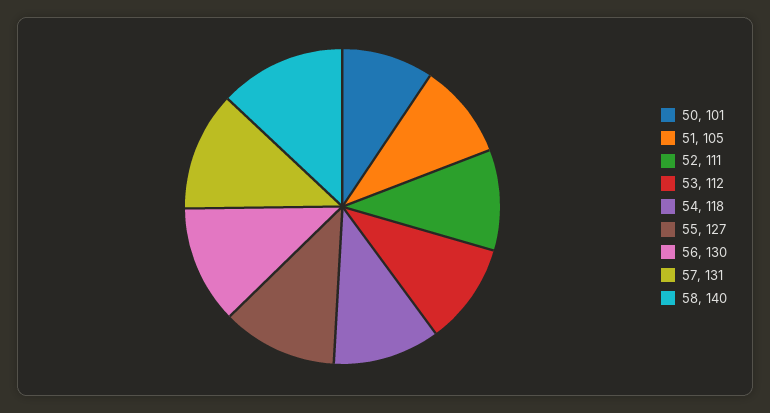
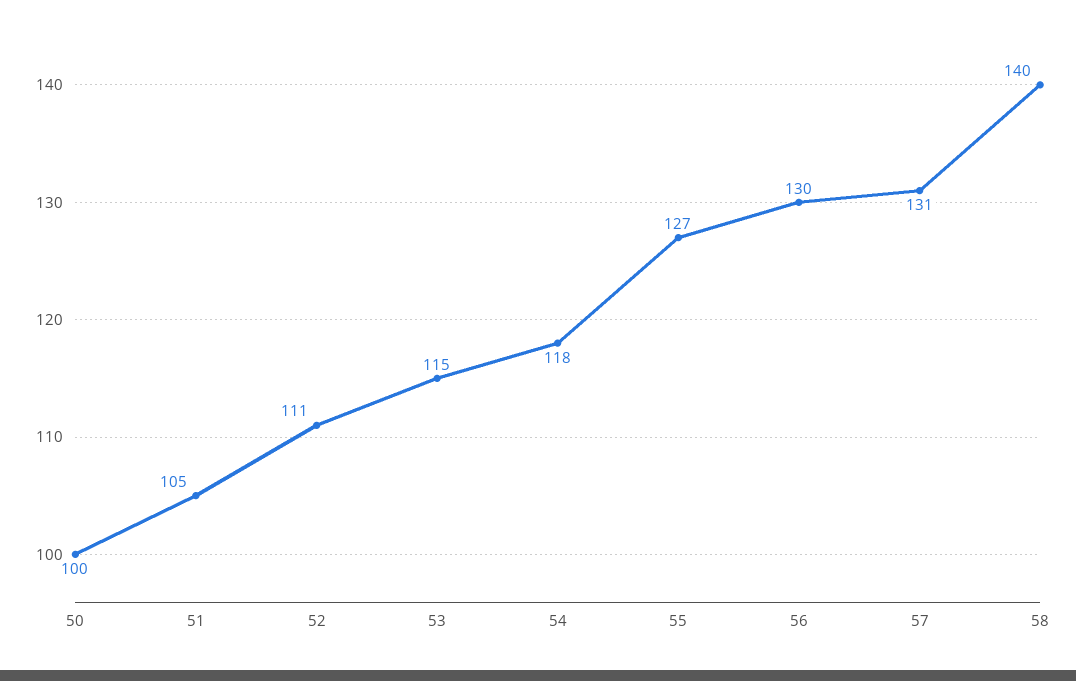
  {
-   "50": 101,
+   "50": 100,
    "51": 105,
    "52": 111,
-   "53": 112,
+   "53": 115,
    "54": 118,
    "55": 127,
    "56": 130,
    "57": 131,
    "58": 140
  }

